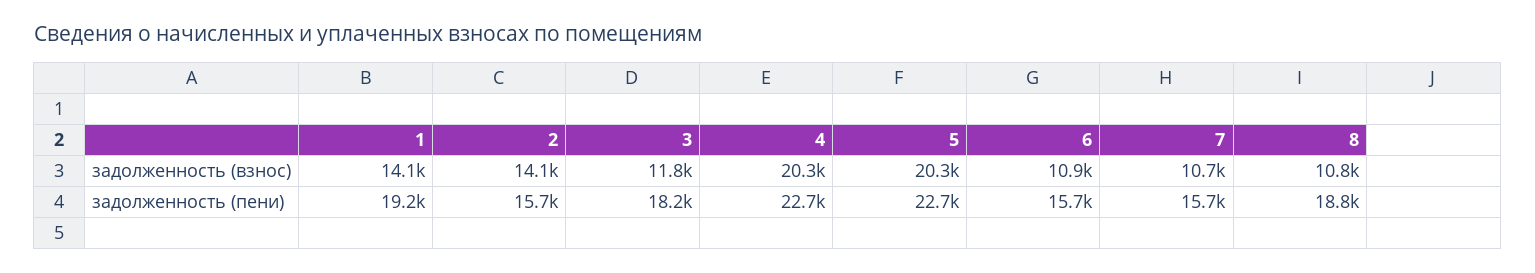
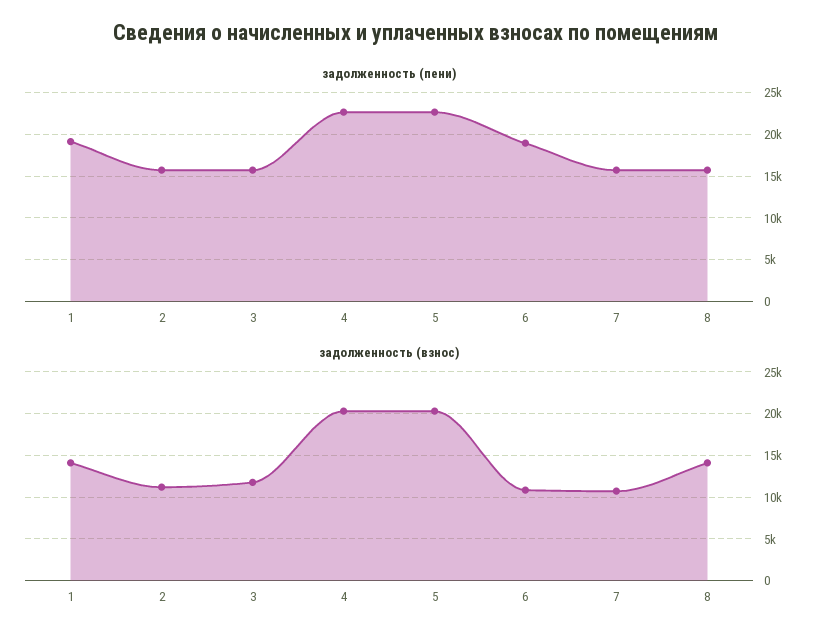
  {
    "задолженность (взнос)": {
      "1": 14100,
-     "2": 14100,
+     "2": 11000,
      "3": 11800,
      "4": 20300,
      "5": 20300,
      "6": 10900,
      "7": 10700,
-     "8": 10800
+     "8": 14000
    },
    "задолженность (пени)": {
      "1": 19200,
      "2": 15700,
-     "3": 18200,
+     "3": 16000,
      "4": 22700,
      "5": 22700,
-     "6": 15700,
+     "6": 19000,
      "7": 15700,
-     "8": 18800
+     "8": 16000
    }
  }

